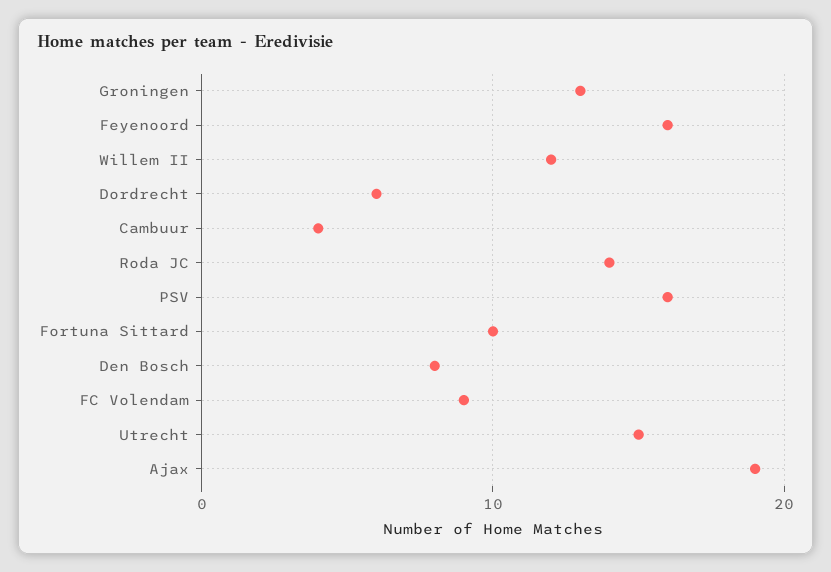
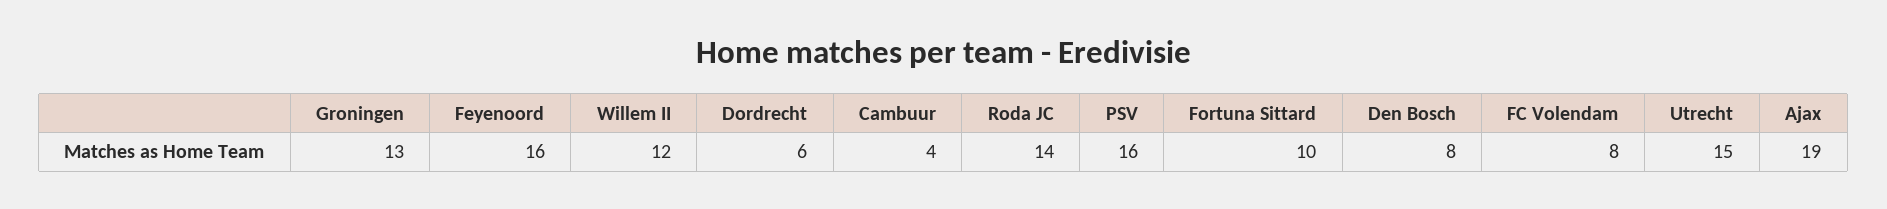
  {
    "Groningen": 13,
    "Feyenoord": 16,
    "Willem II": 12,
    "Dordrecht": 6,
    "Cambuur": 4,
    "Roda JC": 14,
    "PSV": 16,
    "Fortuna Sittard": 10,
    "Den Bosch": 8,
-   "FC Volendam": 9,
+   "FC Volendam": 8,
    "Utrecht": 15,
    "Ajax": 19
  }

